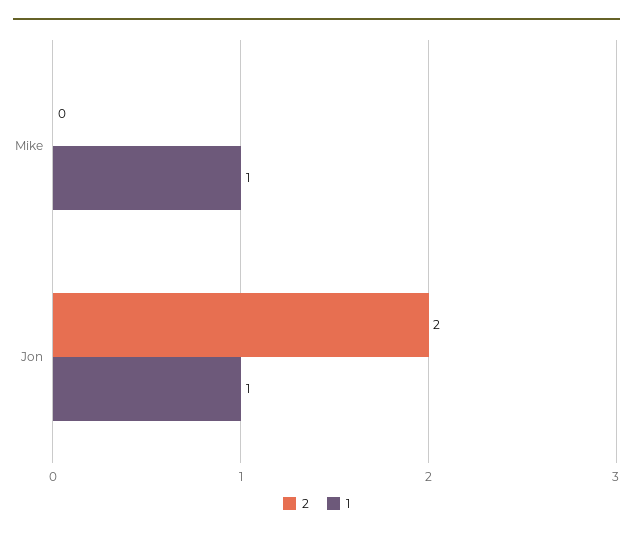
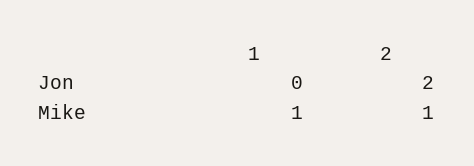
  {
    "2": {
-     "Mike": 0,
+     "Mike": 1,
      "Jon": 2
    },
    "1": {
      "Mike": 1,
-     "Jon": 1
+     "Jon": 0
    }
  }

